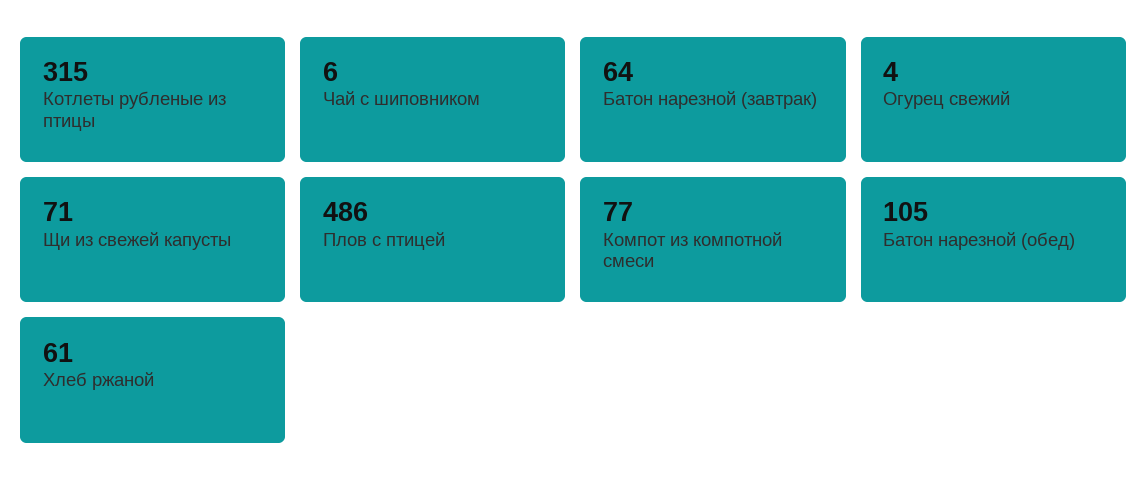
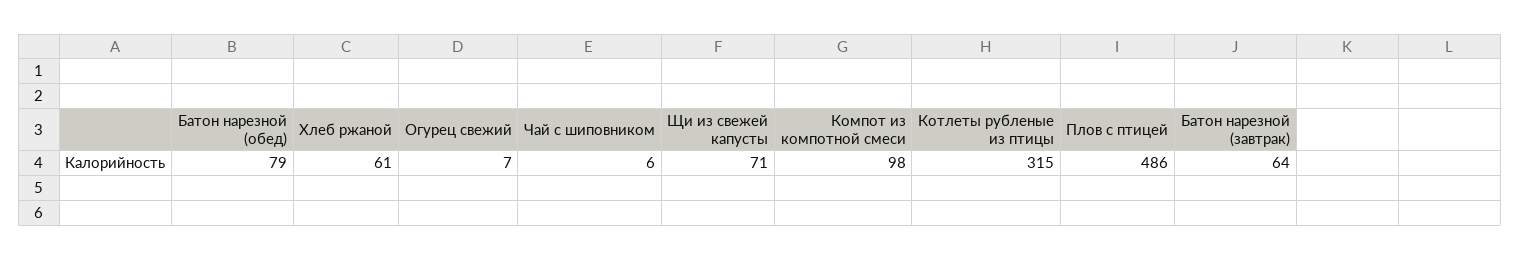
  {
    "Котлеты рубленые из птицы": 315,
    "Чай с шиповником": 6,
    "Батон нарезной (завтрак)": 64,
-   "Огурец свежий": 4,
+   "Огурец свежий": 7,
    "Щи из свежей капусты": 71,
    "Плов с птицей": 486,
-   "Компот из компотной смеси": 77,
+   "Компот из компотной смеси": 98,
-   "Батон нарезной (обед)": 105,
+   "Батон нарезной (обед)": 79,
    "Хлеб ржаной": 61
  }

